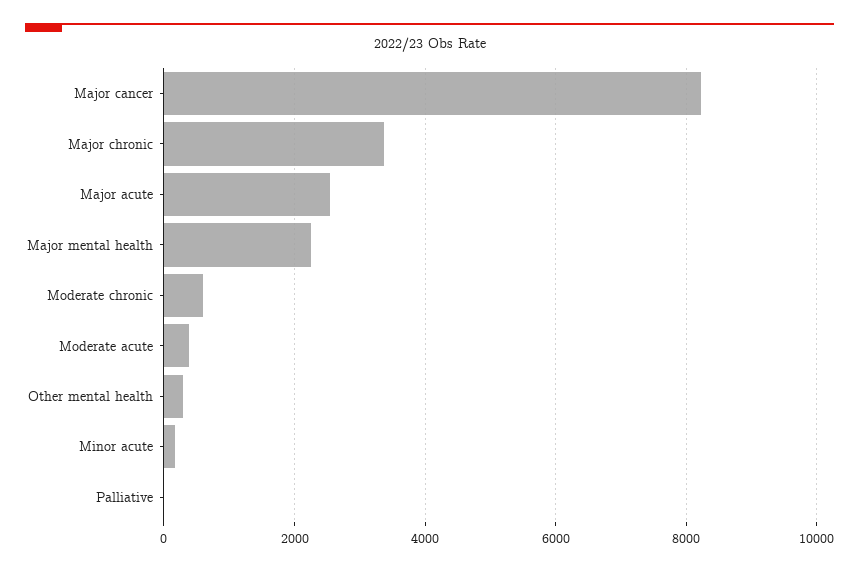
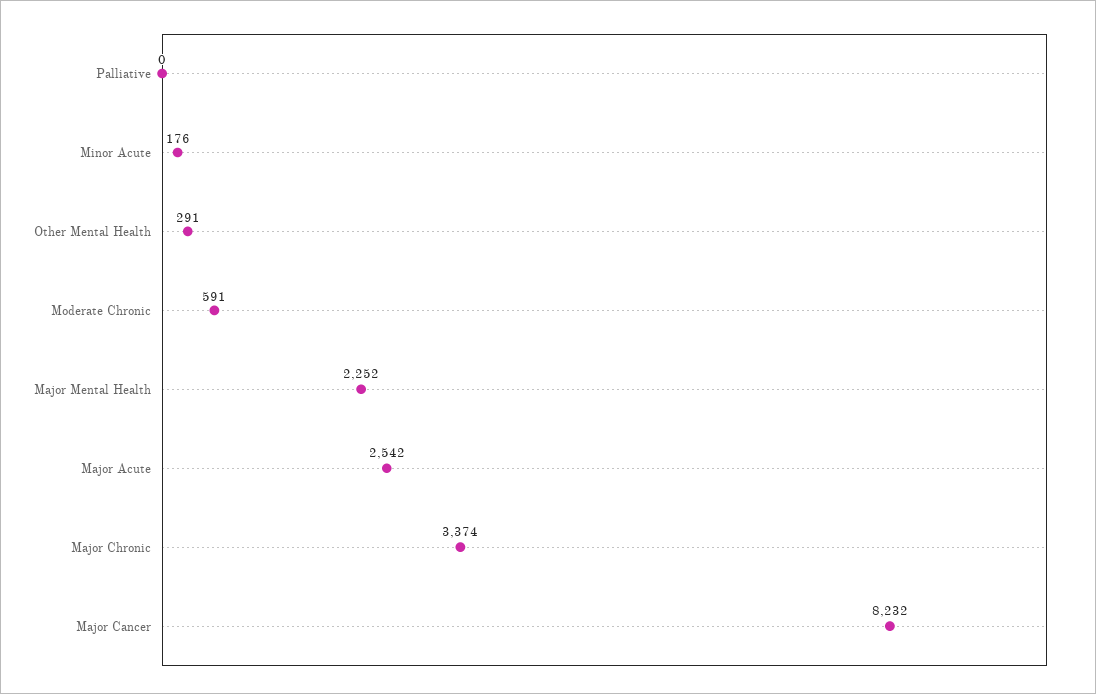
  {
    "Major cancer": 8232,
    "Major chronic": 3374,
    "Major acute": 2542,
    "Major mental health": 2252,
    "Moderate chronic": 591,
-   "Moderate acute": 400,
    "Other mental health": 291,
    "Minor acute": 176,
    "Palliative": 0
  }

